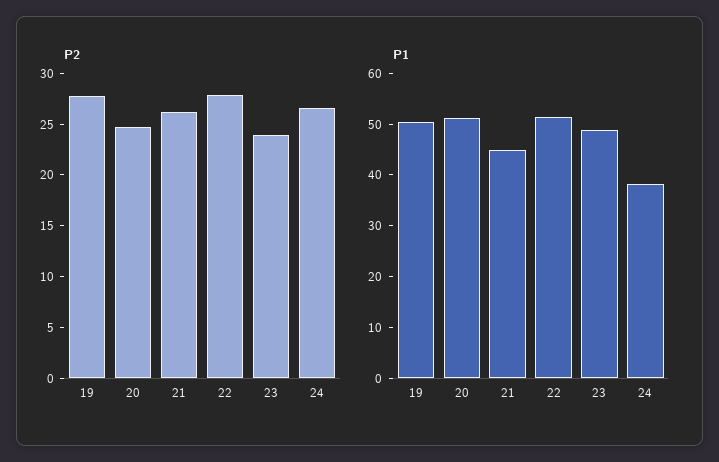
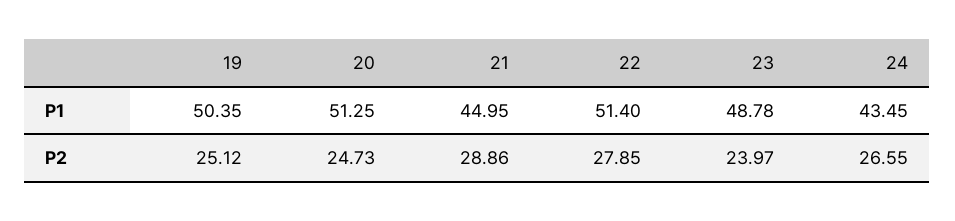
  {
    "P2": {
-     "19": 28,
+     "19": 25.12,
      "20": 24.73,
-     "21": 26,
+     "21": 28.86,
      "22": 27.85,
      "23": 23.97,
      "24": 26.55
    },
    "P1": {
      "19": 50.35,
      "20": 51.25,
      "21": 44.95,
      "22": 51.4,
      "23": 48.78,
-     "24": 38
+     "24": 43.45
    }
  }

